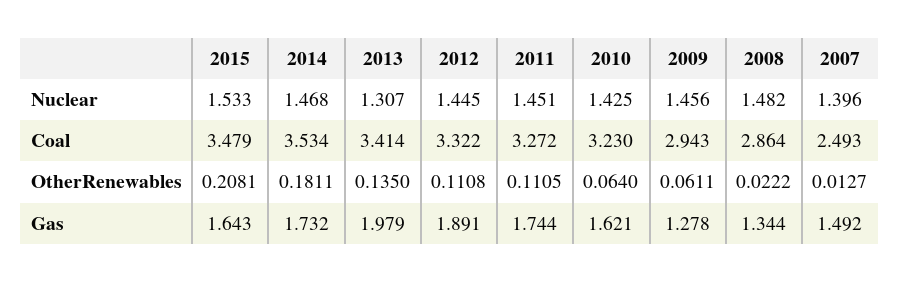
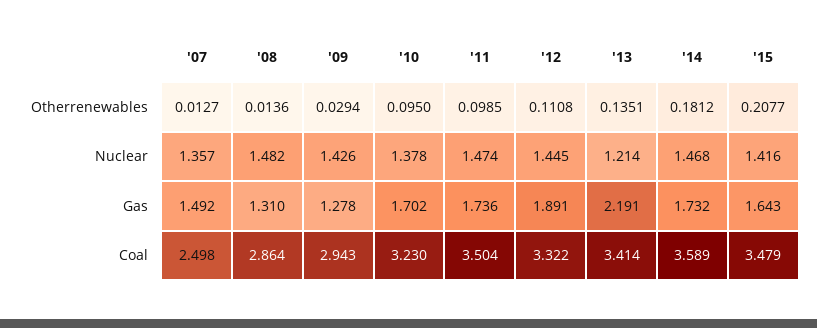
  {
    "2015": {
-     "Nuclear": 1.533,
+     "Nuclear": 1.416,
      "Coal": 3.479,
-     "OtherRenewables": 0.2081,
+     "OtherRenewables": 0.2077,
      "Gas": 1.643
    },
    "2014": {
      "Nuclear": 1.468,
-     "Coal": 3.534,
+     "Coal": 3.589,
-     "OtherRenewables": 0.1811,
+     "OtherRenewables": 0.1812,
      "Gas": 1.732
    },
    "2013": {
-     "Nuclear": 1.307,
+     "Nuclear": 1.214,
      "Coal": 3.414,
-     "OtherRenewables": 0.135,
+     "OtherRenewables": 0.1351,
-     "Gas": 1.979
+     "Gas": 2.191
    },
    "2012": {
      "Nuclear": 1.445,
      "Coal": 3.322,
      "OtherRenewables": 0.1108,
      "Gas": 1.891
    },
    "2011": {
-     "Nuclear": 1.451,
+     "Nuclear": 1.474,
-     "Coal": 3.272,
+     "Coal": 3.504,
-     "OtherRenewables": 0.1105,
+     "OtherRenewables": 0.0985,
-     "Gas": 1.744
+     "Gas": 1.736
    },
    "2010": {
-     "Nuclear": 1.425,
+     "Nuclear": 1.378,
      "Coal": 3.23,
-     "OtherRenewables": 0.064,
+     "OtherRenewables": 0.095,
-     "Gas": 1.621
+     "Gas": 1.702
    },
    "2009": {
-     "Nuclear": 1.456,
+     "Nuclear": 1.426,
      "Coal": 2.943,
-     "OtherRenewables": 0.0611,
+     "OtherRenewables": 0.0294,
      "Gas": 1.278
    },
    "2008": {
      "Nuclear": 1.482,
      "Coal": 2.864,
-     "OtherRenewables": 0.0222,
+     "OtherRenewables": 0.0136,
-     "Gas": 1.344
+     "Gas": 1.31
    },
    "2007": {
-     "Nuclear": 1.396,
+     "Nuclear": 1.357,
-     "Coal": 2.493,
+     "Coal": 2.498,
      "OtherRenewables": 0.0127,
      "Gas": 1.492
    }
  }

